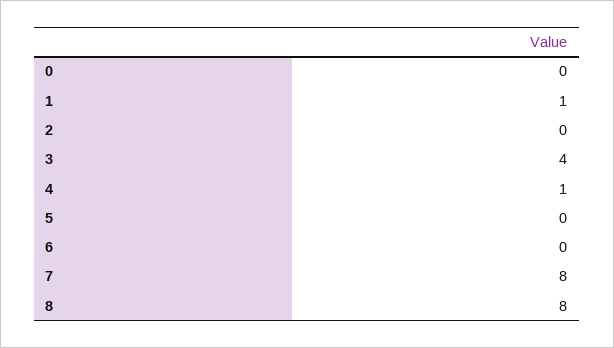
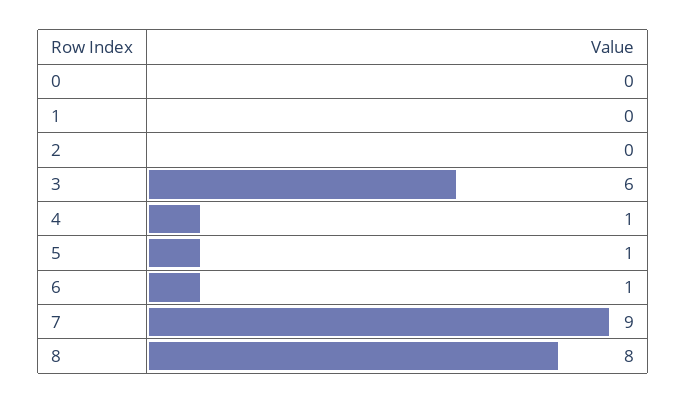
  {
    "0": 0,
-   "1": 1,
+   "1": 0,
    "2": 0,
-   "3": 4,
+   "3": 6,
    "4": 1,
-   "5": 0,
+   "5": 1,
-   "6": 0,
+   "6": 1,
-   "7": 8,
+   "7": 9,
    "8": 8
  }

